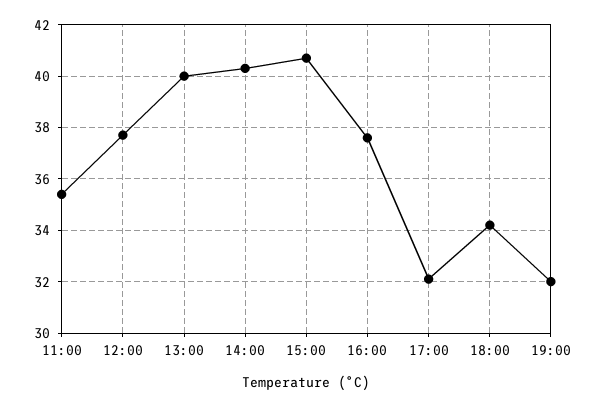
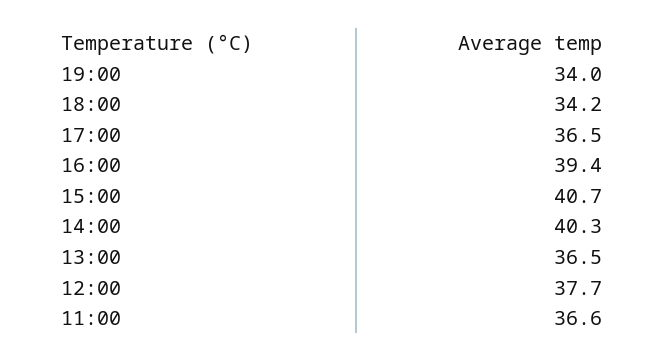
  {
-   "11:00": 35.5,
+   "11:00": 36.6,
    "12:00": 37.7,
-   "13:00": 40,
+   "13:00": 36.5,
    "14:00": 40.3,
    "15:00": 40.7,
-   "16:00": 37.5,
+   "16:00": 39.4,
-   "17:00": 32,
+   "17:00": 36.5,
    "18:00": 34.2,
-   "19:00": 32
+   "19:00": 34
  }

